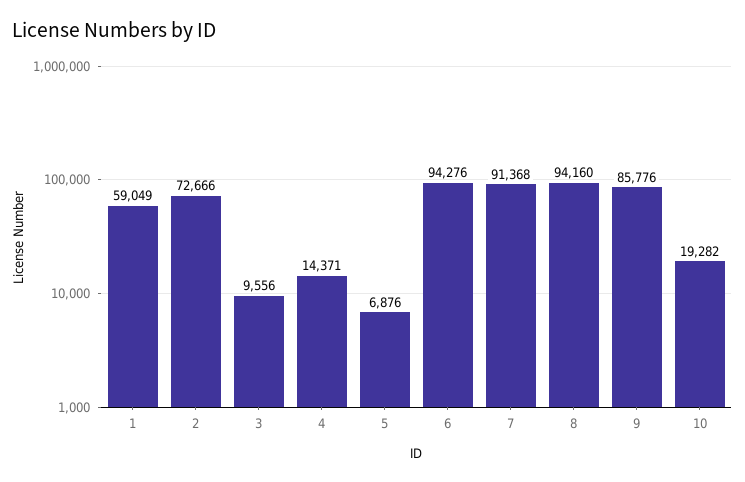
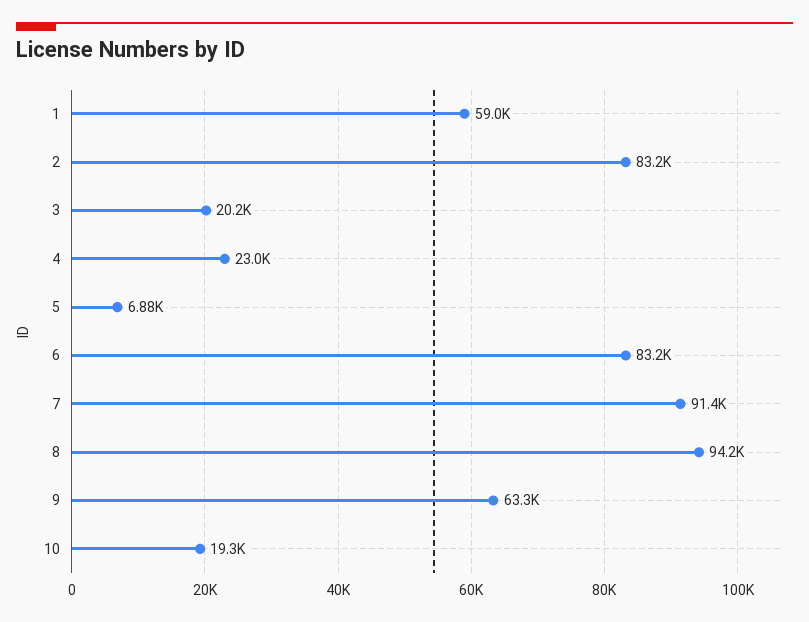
  {
    "1": 59049,
-   "2": 72666,
+   "2": 83200,
-   "3": 9556,
+   "3": 20200,
-   "4": 14371,
+   "4": 23000,
    "5": 6876,
-   "6": 94276,
+   "6": 83200,
    "7": 91368,
    "8": 94160,
-   "9": 85776,
+   "9": 63300,
    "10": 19282
  }

